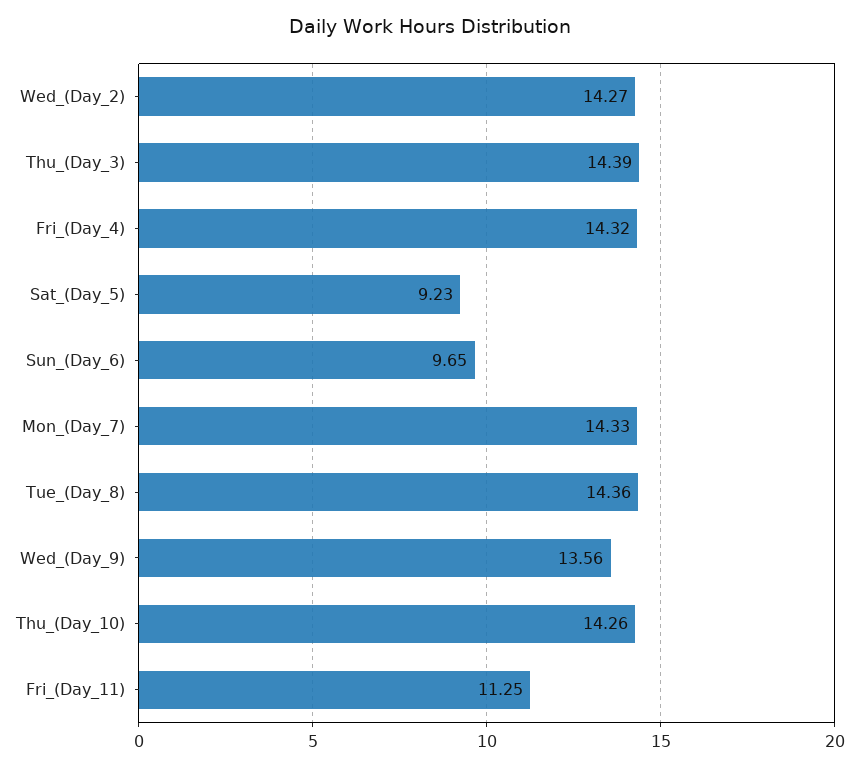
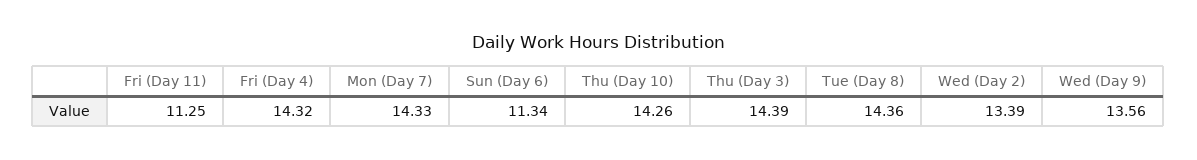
  {
-   "Wed_(Day_2)": 14.27,
+   "Wed_(Day_2)": 13.39,
    "Thu_(Day_3)": 14.39,
    "Fri_(Day_4)": 14.32,
-   "Sat_(Day_5)": 9.23,
-   "Sun_(Day_6)": 9.65,
+   "Sun_(Day_6)": 11.34,
    "Mon_(Day_7)": 14.33,
    "Tue_(Day_8)": 14.36,
    "Wed_(Day_9)": 13.56,
    "Thu_(Day_10)": 14.26,
    "Fri_(Day_11)": 11.25
  }

